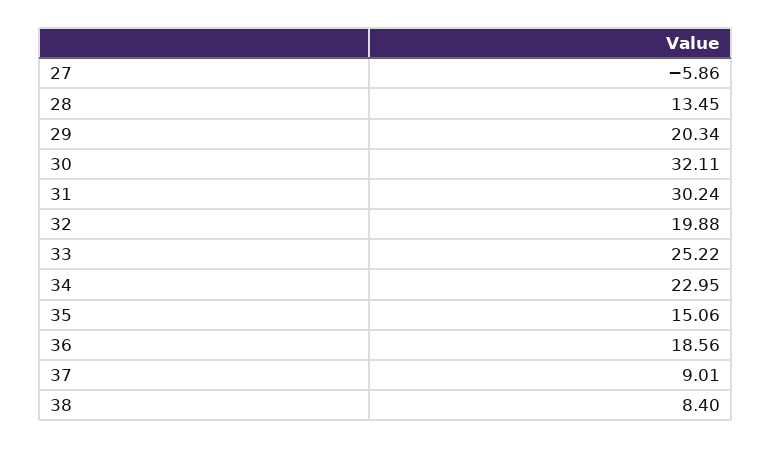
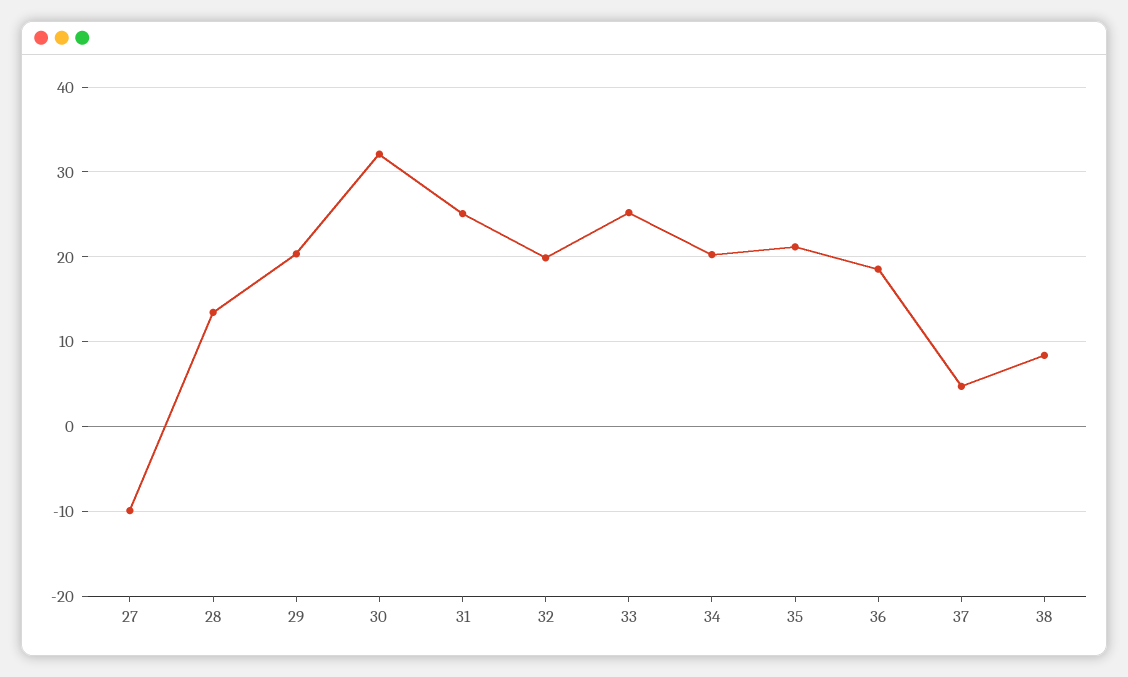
  {
-   "27": -5.86,
+   "27": -10,
    "28": 13.45,
    "29": 20.34,
    "30": 32.11,
-   "31": 30.24,
+   "31": 25,
    "32": 19.88,
    "33": 25.22,
-   "34": 22.95,
+   "34": 20,
-   "35": 15.06,
+   "35": 21,
    "36": 18.56,
-   "37": 9.01,
+   "37": 5,
    "38": 8.4
  }

